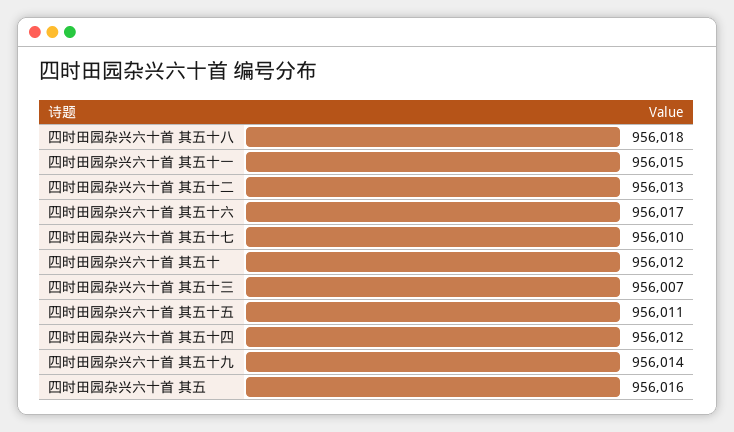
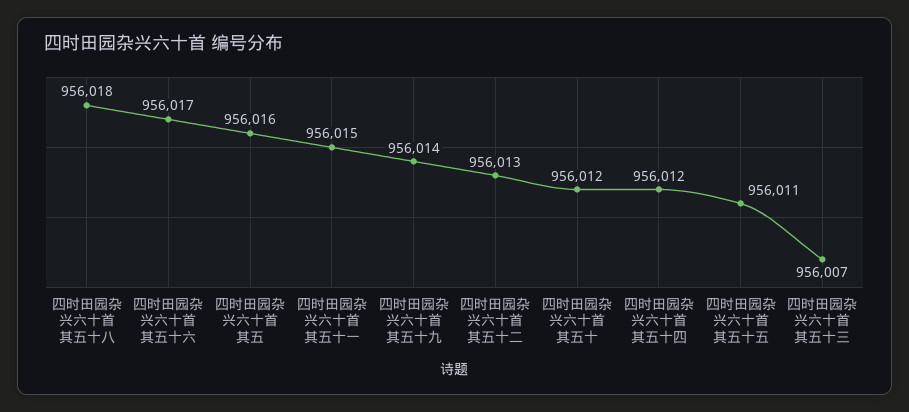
  {
    "四时田园杂兴六十首 其五十八": 956018,
    "四时田园杂兴六十首 其五十一": 956015,
    "四时田园杂兴六十首 其五十二": 956013,
    "四时田园杂兴六十首 其五十六": 956017,
-   "四时田园杂兴六十首 其五十七": 956010,
    "四时田园杂兴六十首 其五十": 956012,
    "四时田园杂兴六十首 其五十三": 956007,
    "四时田园杂兴六十首 其五十五": 956011,
    "四时田园杂兴六十首 其五十四": 956012,
    "四时田园杂兴六十首 其五十九": 956014,
    "四时田园杂兴六十首 其五": 956016
  }

